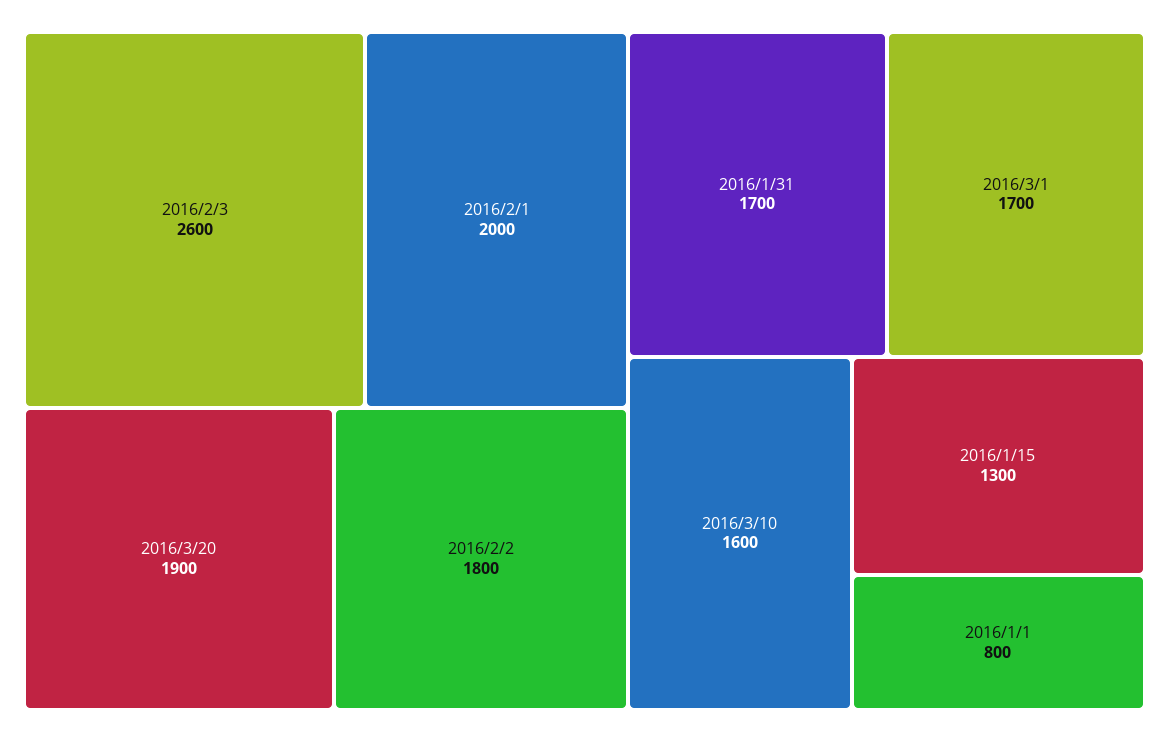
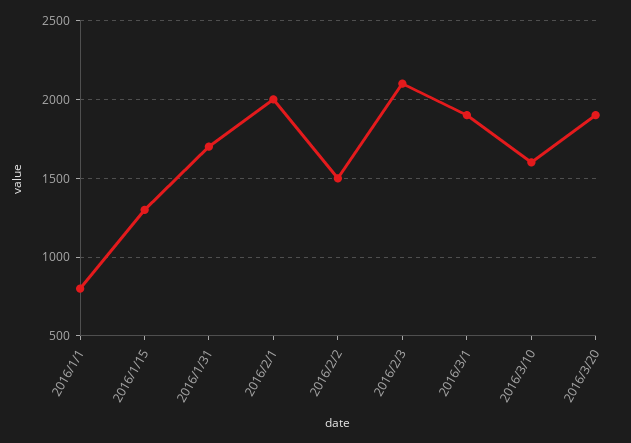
  {
-   "2016/2/3": 2600,
+   "2016/2/3": 2100,
    "2016/2/1": 2000,
    "2016/3/20": 1900,
-   "2016/2/2": 1800,
+   "2016/2/2": 1500,
    "2016/1/31": 1700,
-   "2016/3/1": 1700,
+   "2016/3/1": 1900,
    "2016/3/10": 1600,
    "2016/1/15": 1300,
    "2016/1/1": 800
  }

